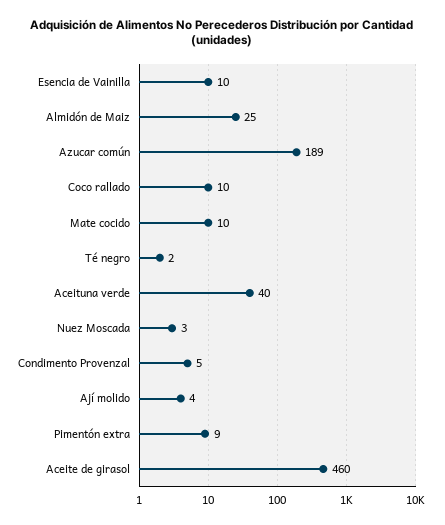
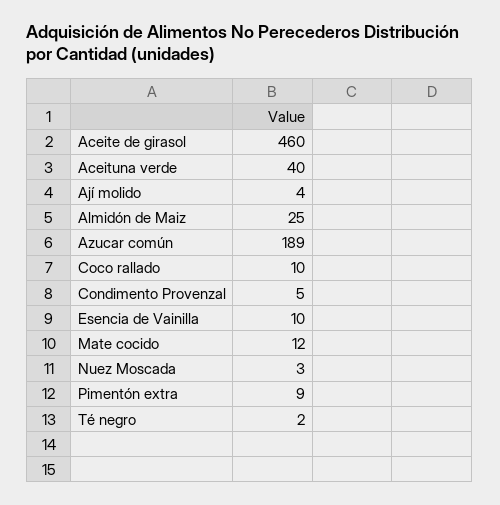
  {
    "Esencia de Vainilla": 10,
    "Almidón de Maiz": 25,
    "Azucar común": 189,
    "Coco rallado": 10,
-   "Mate cocido": 10,
+   "Mate cocido": 12,
    "Té negro": 2,
    "Aceituna verde": 40,
    "Nuez Moscada": 3,
    "Condimento Provenzal": 5,
    "Ají molido": 4,
    "Pimentón extra": 9,
    "Aceite de girasol": 460
  }

